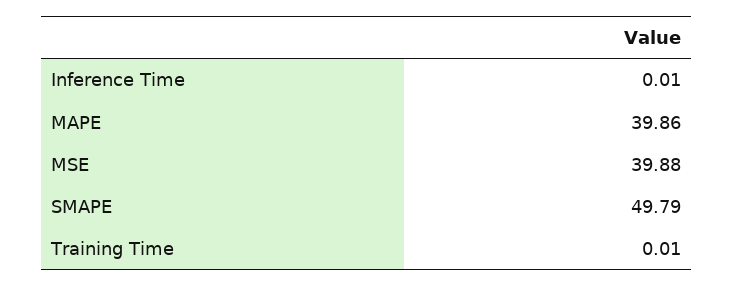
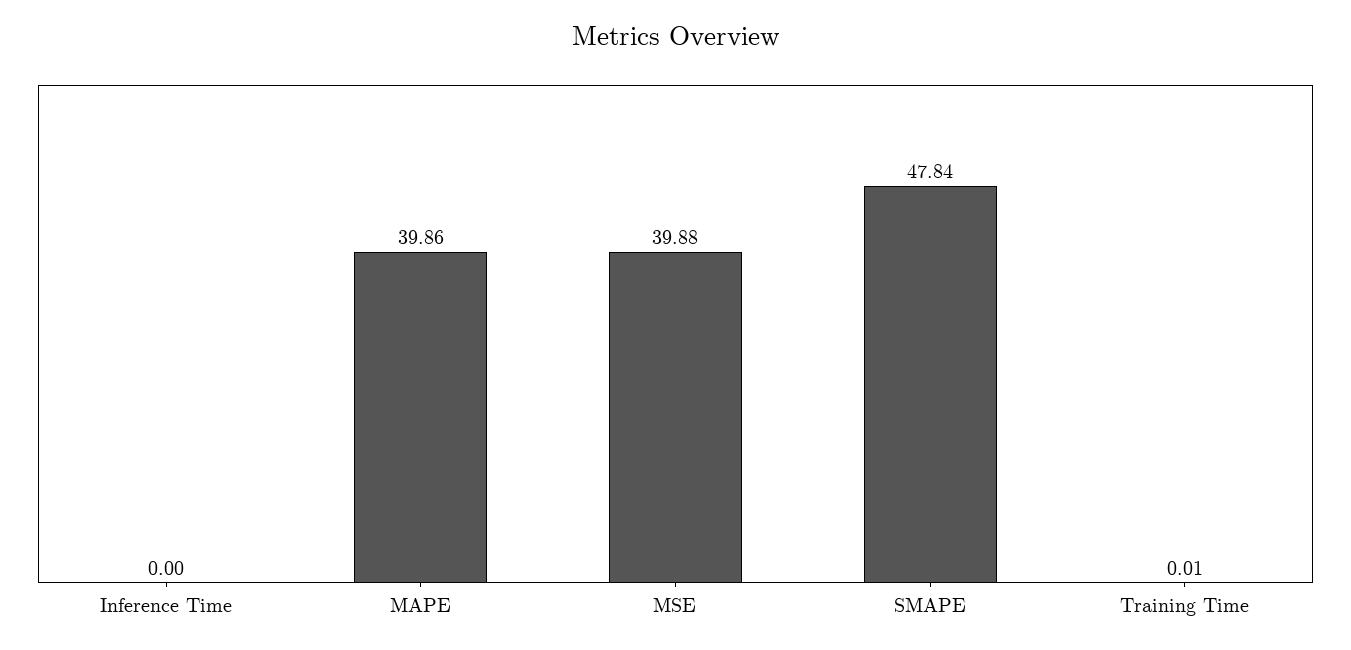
  {
-   "Inference Time": 0.01,
+   "Inference Time": 0,
    "MAPE": 39.86,
    "MSE": 39.88,
-   "SMAPE": 49.79,
+   "SMAPE": 47.84,
    "Training Time": 0.01
  }

